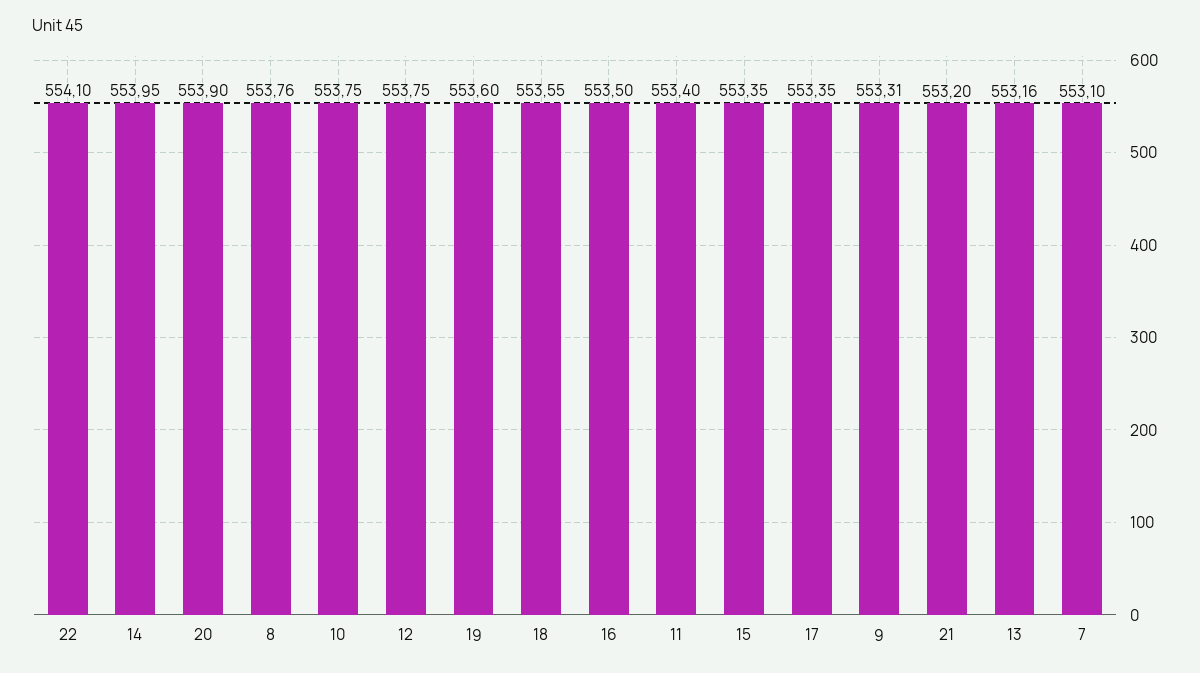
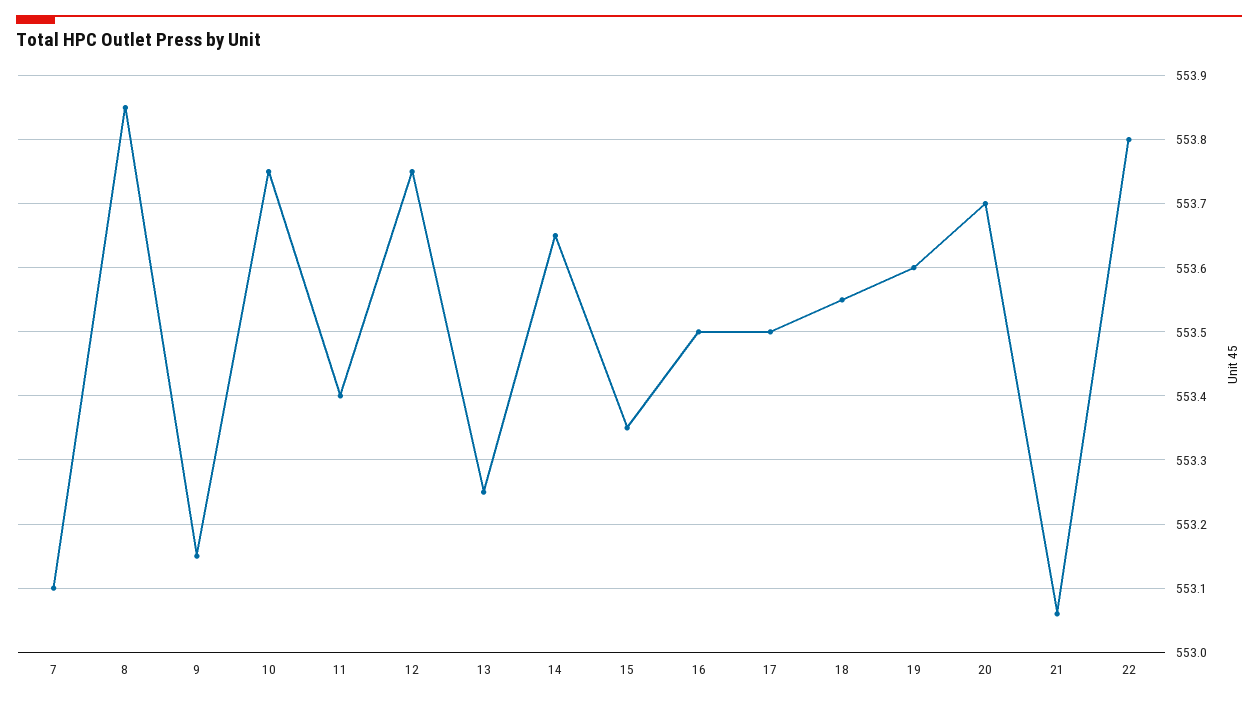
  {
-   "22": 554.1,
+   "22": 553.8,
-   "14": 553.95,
+   "14": 553.65,
-   "20": 553.9,
+   "20": 553.7,
-   "8": 553.76,
+   "8": 553.85,
    "10": 553.75,
    "12": 553.75,
    "19": 553.6,
    "18": 553.55,
    "16": 553.5,
    "11": 553.4,
    "15": 553.35,
-   "17": 553.35,
+   "17": 553.5,
-   "9": 553.31,
+   "9": 553.15,
-   "21": 553.2,
+   "21": 553.06,
-   "13": 553.16,
+   "13": 553.25,
    "7": 553.1
  }

